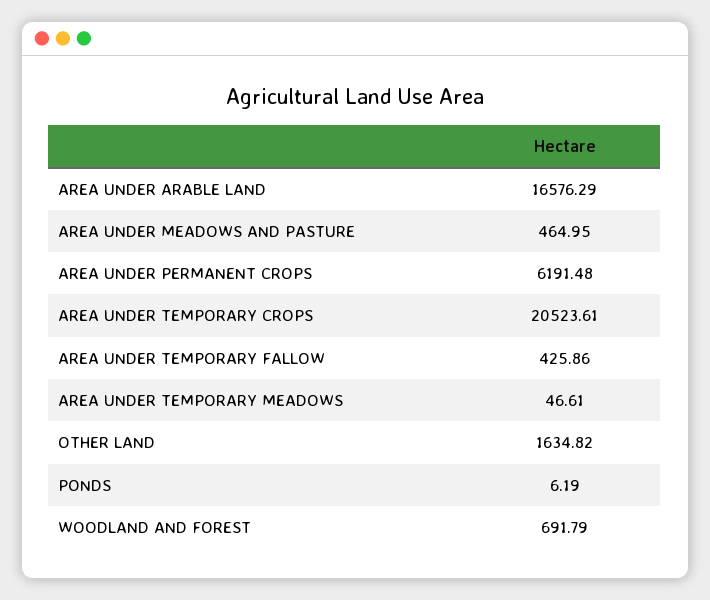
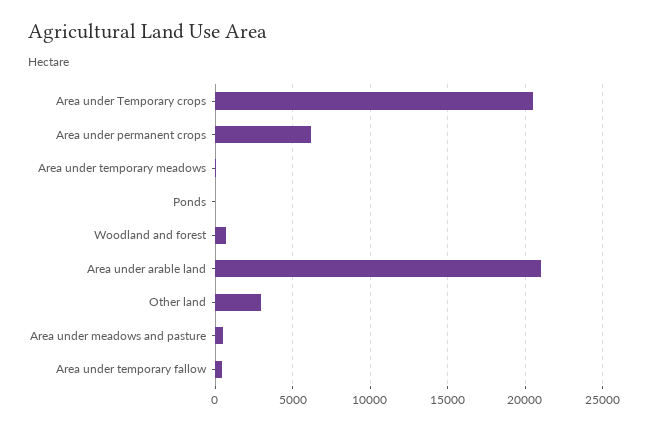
  {
-   "AREA UNDER ARABLE LAND": 16576.29,
+   "AREA UNDER ARABLE LAND": 21000,
    "AREA UNDER MEADOWS AND PASTURE": 464.95,
    "AREA UNDER PERMANENT CROPS": 6191.48,
    "AREA UNDER TEMPORARY CROPS": 20523.61,
    "AREA UNDER TEMPORARY FALLOW": 425.86,
    "AREA UNDER TEMPORARY MEADOWS": 46.61,
-   "OTHER LAND": 1634.82,
+   "OTHER LAND": 3000,
    "PONDS": 6.19,
    "WOODLAND AND FOREST": 691.79
  }

